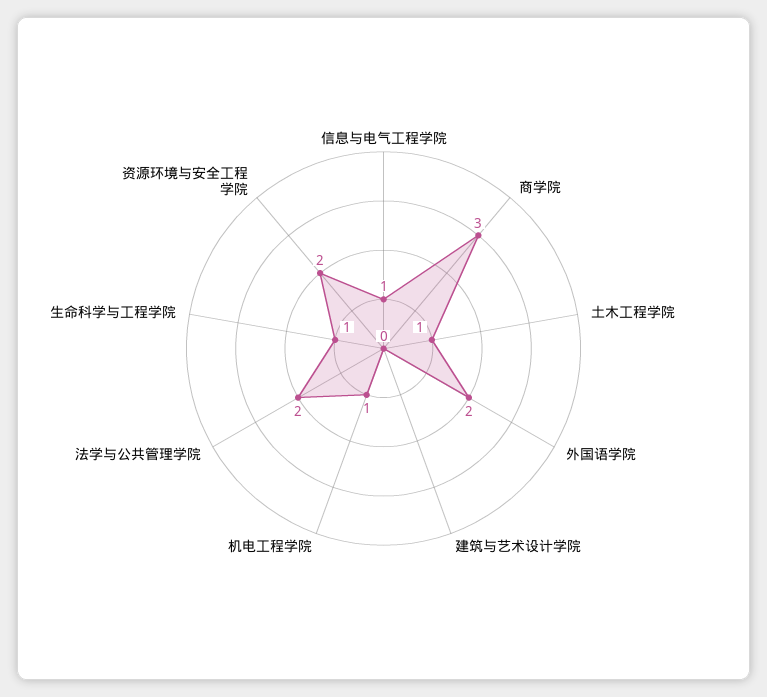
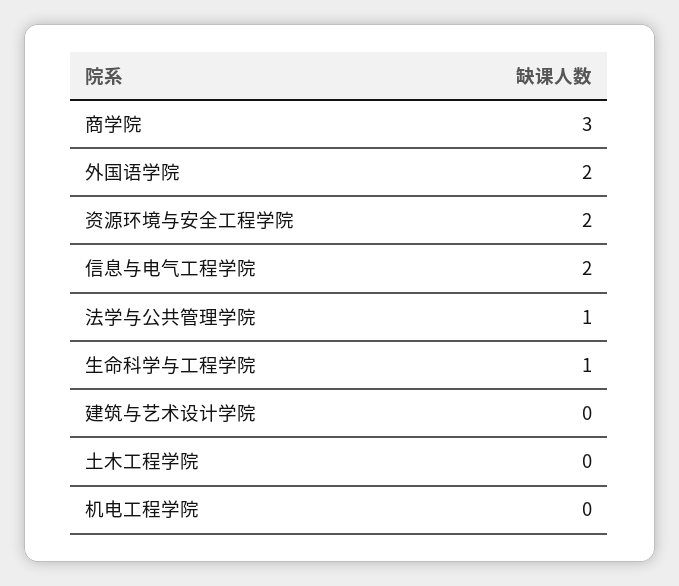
  {
-   "信息与电气工程学院": 1,
+   "信息与电气工程学院": 2,
    "商学院": 3,
-   "土木工程学院": 1,
+   "土木工程学院": 0,
    "外国语学院": 2,
    "建筑与艺术设计学院": 0,
-   "机电工程学院": 1,
+   "机电工程学院": 0,
-   "法学与公共管理学院": 2,
+   "法学与公共管理学院": 1,
    "生命科学与工程学院": 1,
    "资源环境与安全工程学院": 2
  }

